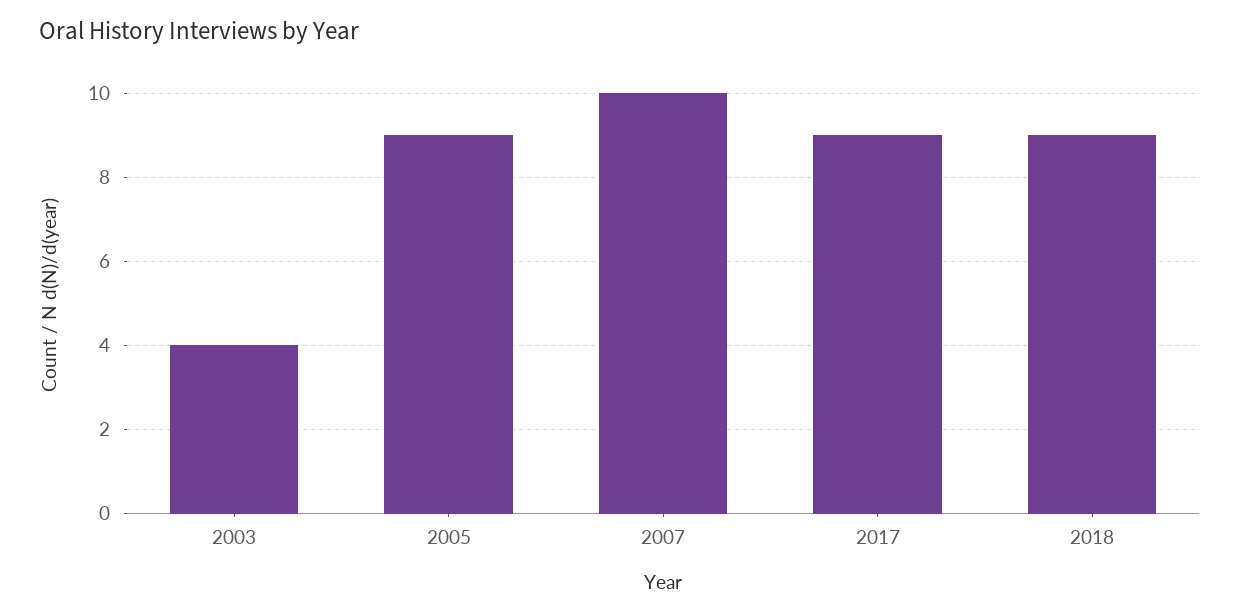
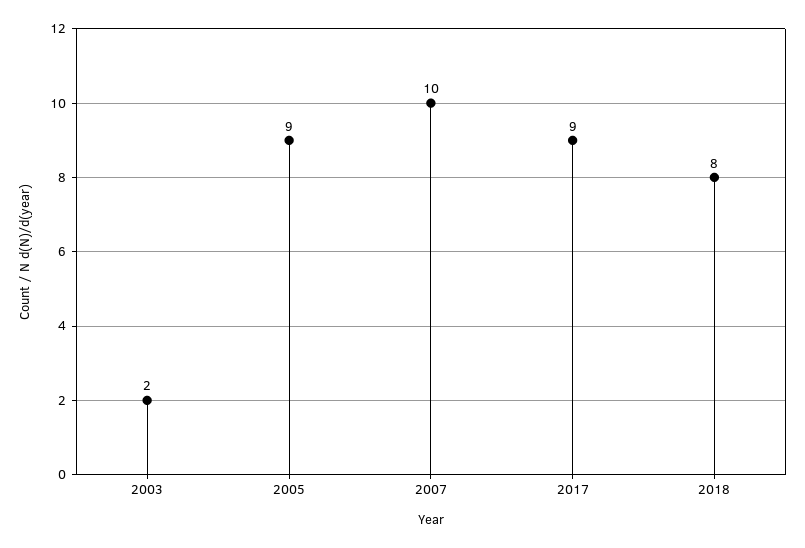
  {
-   "2003": 4,
+   "2003": 2,
    "2005": 9,
    "2007": 10,
    "2017": 9,
-   "2018": 9
+   "2018": 8
  }

